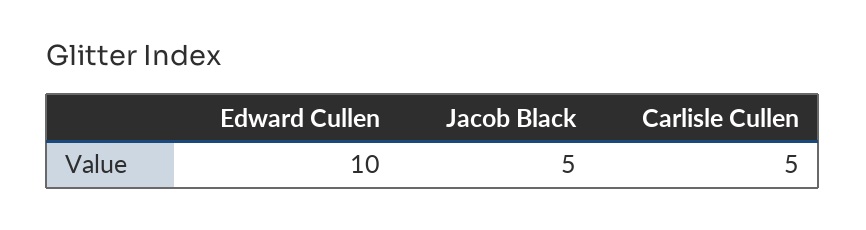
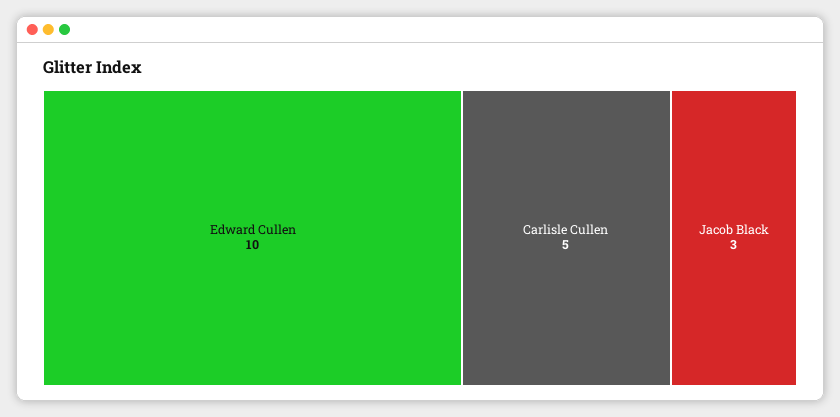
  {
    "Edward Cullen": 10,
-   "Jacob Black": 5,
+   "Jacob Black": 3,
    "Carlisle Cullen": 5
  }

